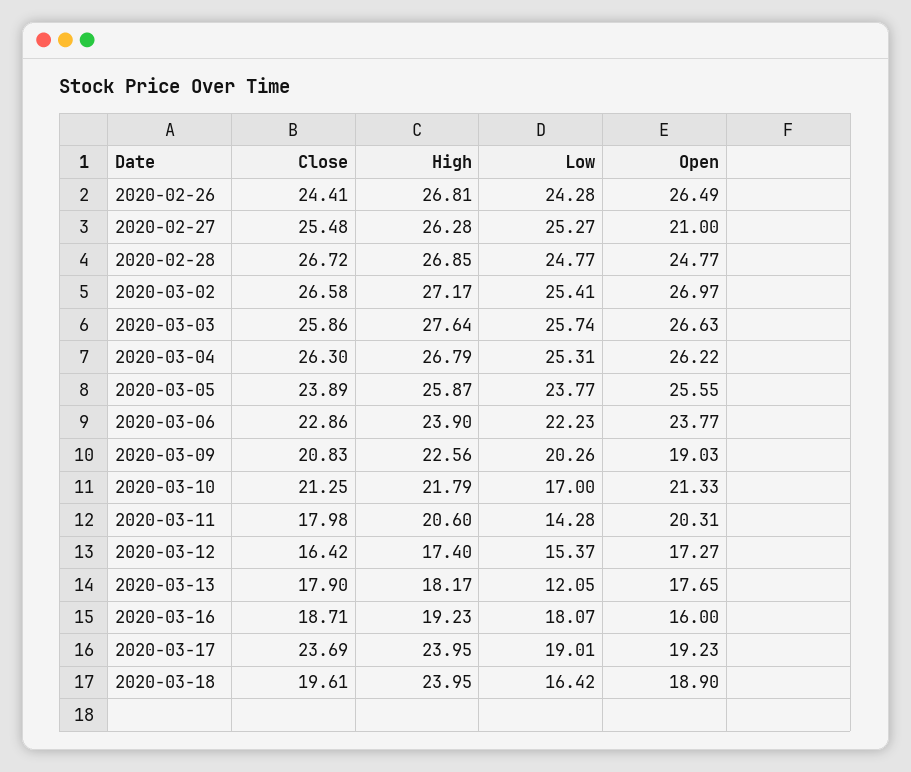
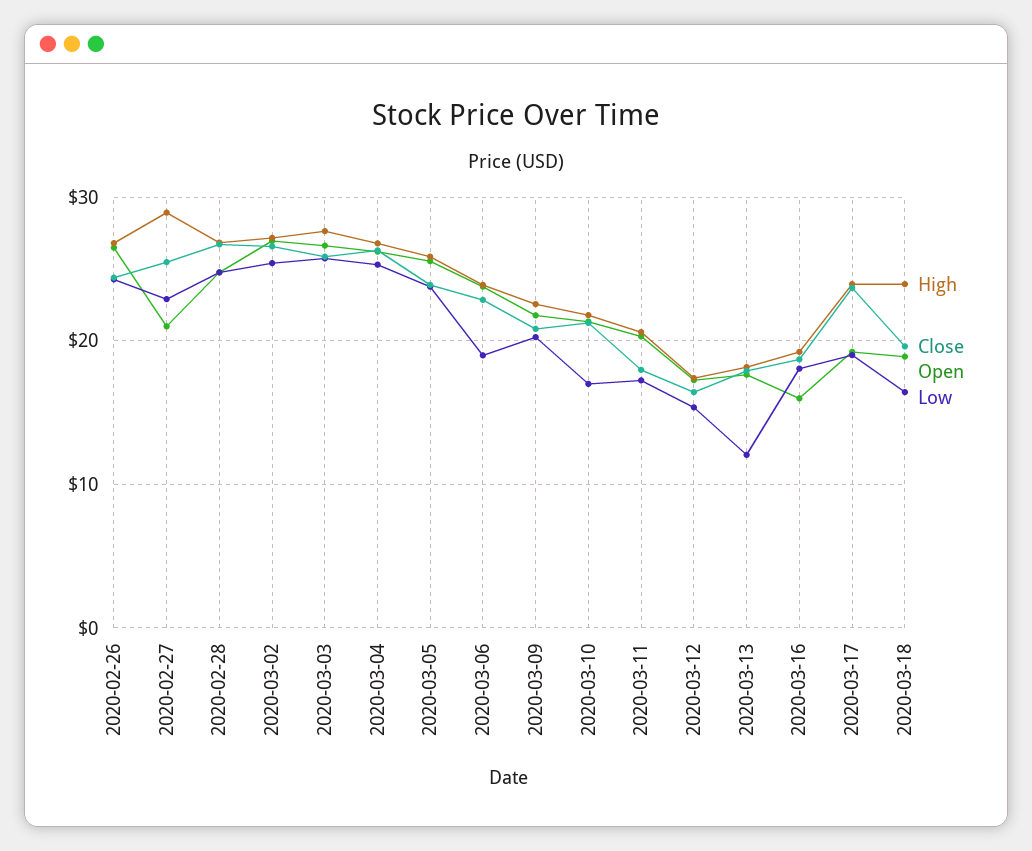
  {
    "Close": {
      "2020-02-26": 24.41,
      "2020-02-27": 25.48,
      "2020-02-28": 26.72,
      "2020-03-02": 26.58,
      "2020-03-03": 25.86,
      "2020-03-04": 26.3,
      "2020-03-05": 23.89,
      "2020-03-06": 22.86,
      "2020-03-09": 20.83,
      "2020-03-10": 21.25,
      "2020-03-11": 17.98,
      "2020-03-12": 16.42,
      "2020-03-13": 17.9,
      "2020-03-16": 18.71,
      "2020-03-17": 23.69,
      "2020-03-18": 19.61
    },
    "High": {
      "2020-02-26": 26.81,
-     "2020-02-27": 26.28,
+     "2020-02-27": 29,
      "2020-02-28": 26.85,
      "2020-03-02": 27.17,
      "2020-03-03": 27.64,
      "2020-03-04": 26.79,
      "2020-03-05": 25.87,
      "2020-03-06": 23.9,
      "2020-03-09": 22.56,
      "2020-03-10": 21.79,
      "2020-03-11": 20.6,
      "2020-03-12": 17.4,
      "2020-03-13": 18.17,
      "2020-03-16": 19.23,
      "2020-03-17": 23.95,
      "2020-03-18": 23.95
    },
    "Low": {
      "2020-02-26": 24.28,
-     "2020-02-27": 25.27,
+     "2020-02-27": 23,
      "2020-02-28": 24.77,
      "2020-03-02": 25.41,
      "2020-03-03": 25.74,
      "2020-03-04": 25.31,
      "2020-03-05": 23.77,
-     "2020-03-06": 22.23,
+     "2020-03-06": 19,
      "2020-03-09": 20.26,
      "2020-03-10": 17,
-     "2020-03-11": 14.28,
+     "2020-03-11": 17,
      "2020-03-12": 15.37,
      "2020-03-13": 12.05,
      "2020-03-16": 18.07,
      "2020-03-17": 19.01,
      "2020-03-18": 16.42
    },
    "Open": {
      "2020-02-26": 26.49,
      "2020-02-27": 21,
      "2020-02-28": 24.77,
      "2020-03-02": 26.97,
      "2020-03-03": 26.63,
      "2020-03-04": 26.22,
      "2020-03-05": 25.55,
      "2020-03-06": 23.77,
-     "2020-03-09": 19.03,
+     "2020-03-09": 22,
      "2020-03-10": 21.33,
      "2020-03-11": 20.31,
      "2020-03-12": 17.27,
      "2020-03-13": 17.65,
      "2020-03-16": 16,
      "2020-03-17": 19.23,
      "2020-03-18": 18.9
    }
  }

